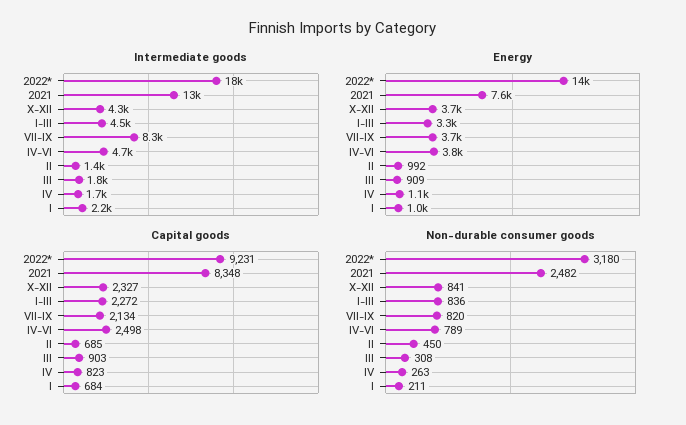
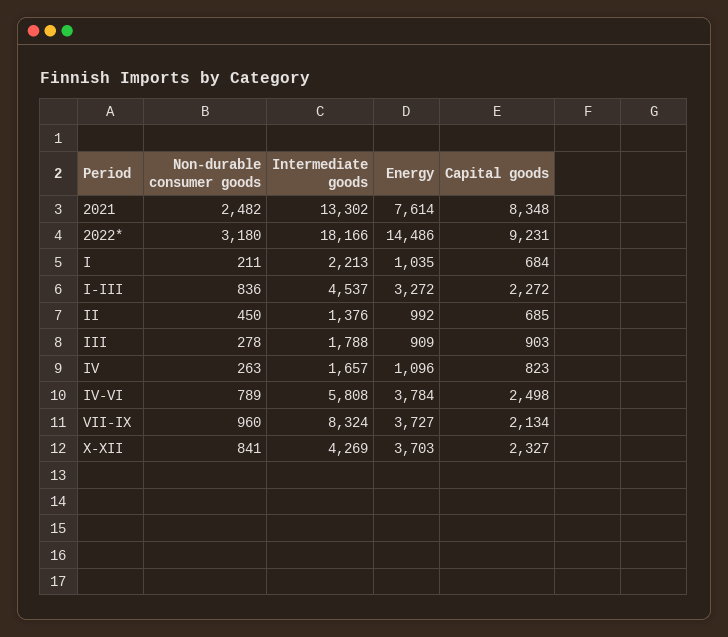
  {
    "Intermediate goods": {
      "2022*": 18166,
      "2021": 13302,
      "X-XII": 4269,
      "I-III": 4537,
      "VII-IX": 8324,
-     "IV-VI": 4700,
+     "IV-VI": 5808,
      "II": 1376,
      "III": 1788,
      "IV": 1657,
      "I": 2213
    },
    "Energy": {
      "2022*": 14486,
      "2021": 7614,
      "X-XII": 3703,
      "I-III": 3272,
      "VII-IX": 3727,
      "IV-VI": 3784,
      "II": 992,
      "III": 909,
      "IV": 1096,
      "I": 1035
    },
    "Capital goods": {
      "2022*": 9231,
      "2021": 8348,
      "X-XII": 2327,
      "I-III": 2272,
      "VII-IX": 2134,
      "IV-VI": 2498,
      "II": 685,
      "III": 903,
      "IV": 823,
      "I": 684
    },
    "Non-durable consumer goods": {
      "2022*": 3180,
      "2021": 2482,
      "X-XII": 841,
      "I-III": 836,
-     "VII-IX": 820,
+     "VII-IX": 960,
      "IV-VI": 789,
      "II": 450,
-     "III": 308,
+     "III": 278,
      "IV": 263,
      "I": 211
    }
  }

